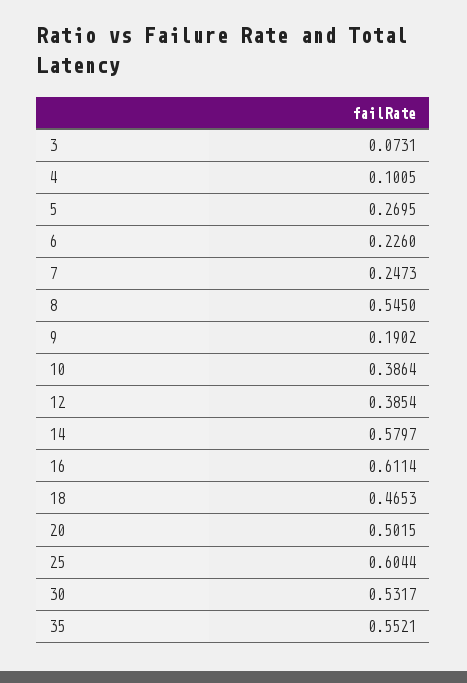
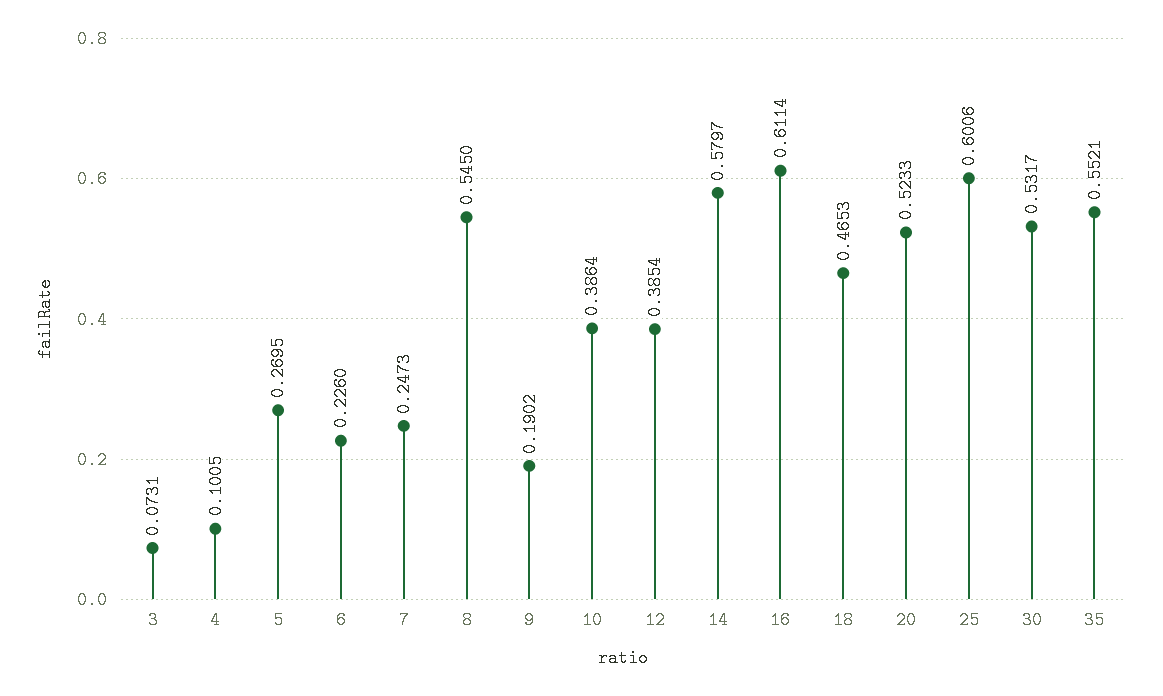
  {
    "3": 0.0731,
    "4": 0.1005,
    "5": 0.2695,
    "6": 0.226,
    "7": 0.2473,
    "8": 0.545,
    "9": 0.1902,
    "10": 0.3864,
    "12": 0.3854,
    "14": 0.5797,
    "16": 0.6114,
    "18": 0.4653,
-   "20": 0.5015,
+   "20": 0.5233,
-   "25": 0.6044,
+   "25": 0.6006,
    "30": 0.5317,
    "35": 0.5521
  }

